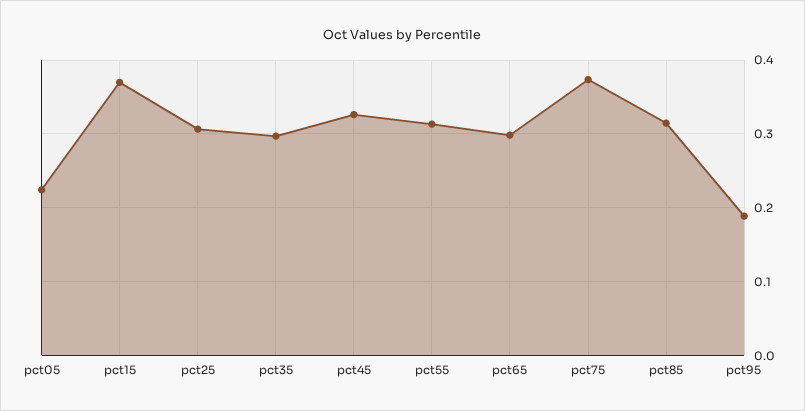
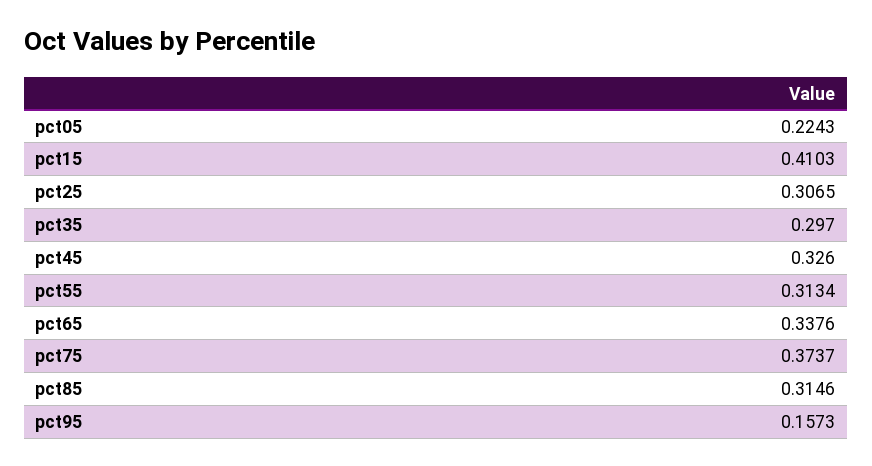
  {
    "pct05": 0.2243,
-   "pct15": 0.37,
+   "pct15": 0.4103,
    "pct25": 0.3065,
    "pct35": 0.297,
    "pct45": 0.326,
    "pct55": 0.3134,
-   "pct65": 0.3,
+   "pct65": 0.3376,
    "pct75": 0.3737,
    "pct85": 0.3146,
-   "pct95": 0.19
+   "pct95": 0.1573
  }

